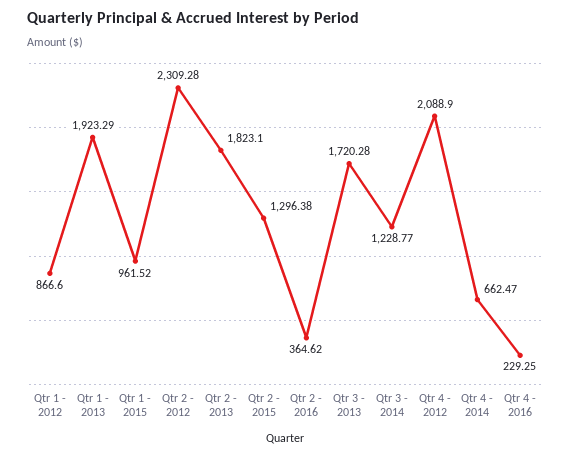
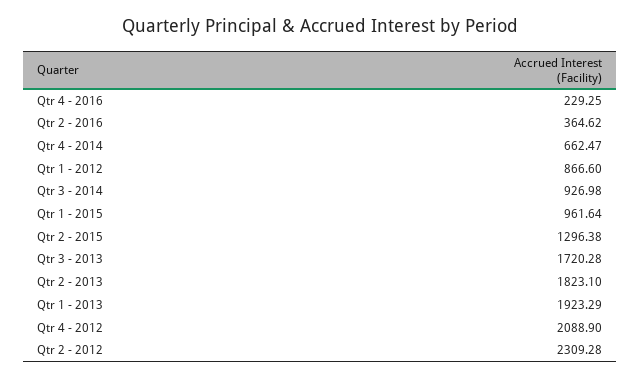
  {
    "Qtr 1 - 2012": 866.6,
    "Qtr 1 - 2013": 1923.29,
-   "Qtr 1 - 2015": 961.52,
+   "Qtr 1 - 2015": 961.64,
    "Qtr 2 - 2012": 2309.28,
    "Qtr 2 - 2013": 1823.1,
    "Qtr 2 - 2015": 1296.38,
    "Qtr 2 - 2016": 364.62,
    "Qtr 3 - 2013": 1720.28,
-   "Qtr 3 - 2014": 1228.77,
+   "Qtr 3 - 2014": 926.98,
    "Qtr 4 - 2012": 2088.9,
    "Qtr 4 - 2014": 662.47,
    "Qtr 4 - 2016": 229.25
  }

